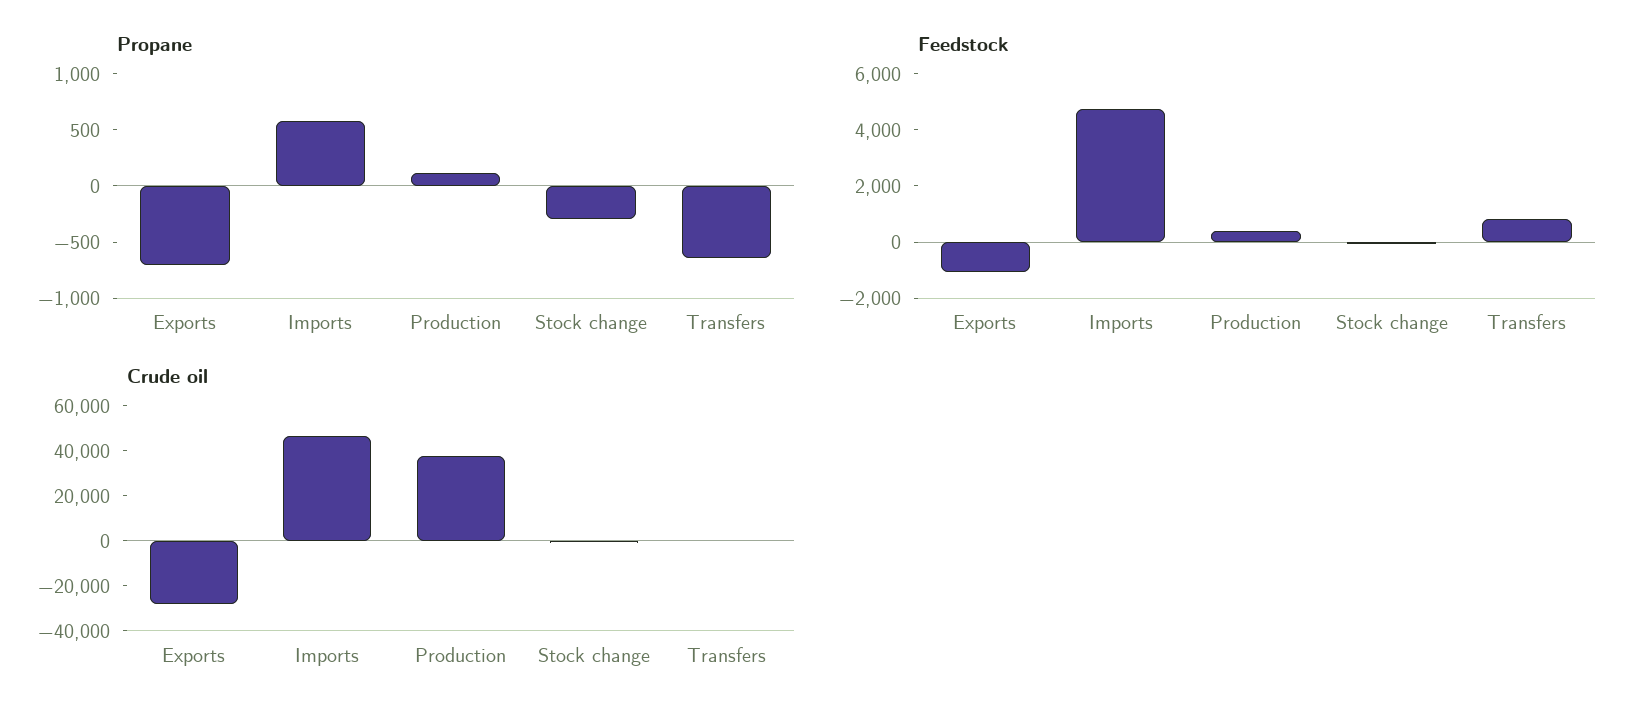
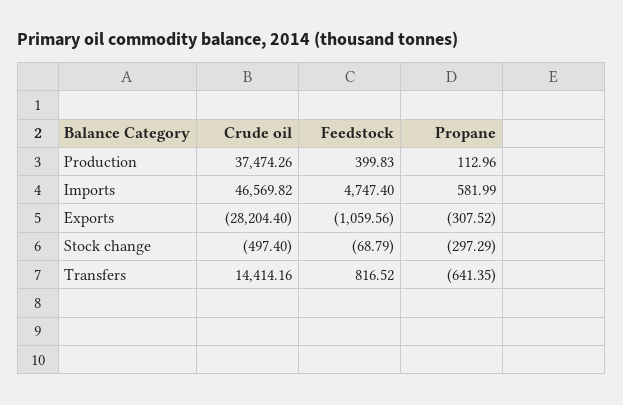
  {
    "Propane": {
-     "Exports": -700,
+     "Exports": -307.52,
      "Imports": 581.99,
      "Production": 112.96,
      "Stock change": -297.29,
      "Transfers": -641.35
    },
    "Feedstock": {
      "Exports": -1059.56,
      "Imports": 4747.4,
      "Production": 399.83,
      "Stock change": -68.79,
      "Transfers": 816.52
    },
    "Crude oil": {
      "Exports": -28204.4,
      "Imports": 46569.82,
      "Production": 37474.26,
      "Stock change": -497.4,
-     "Transfers": 0
+     "Transfers": 14414.16
    }
  }

